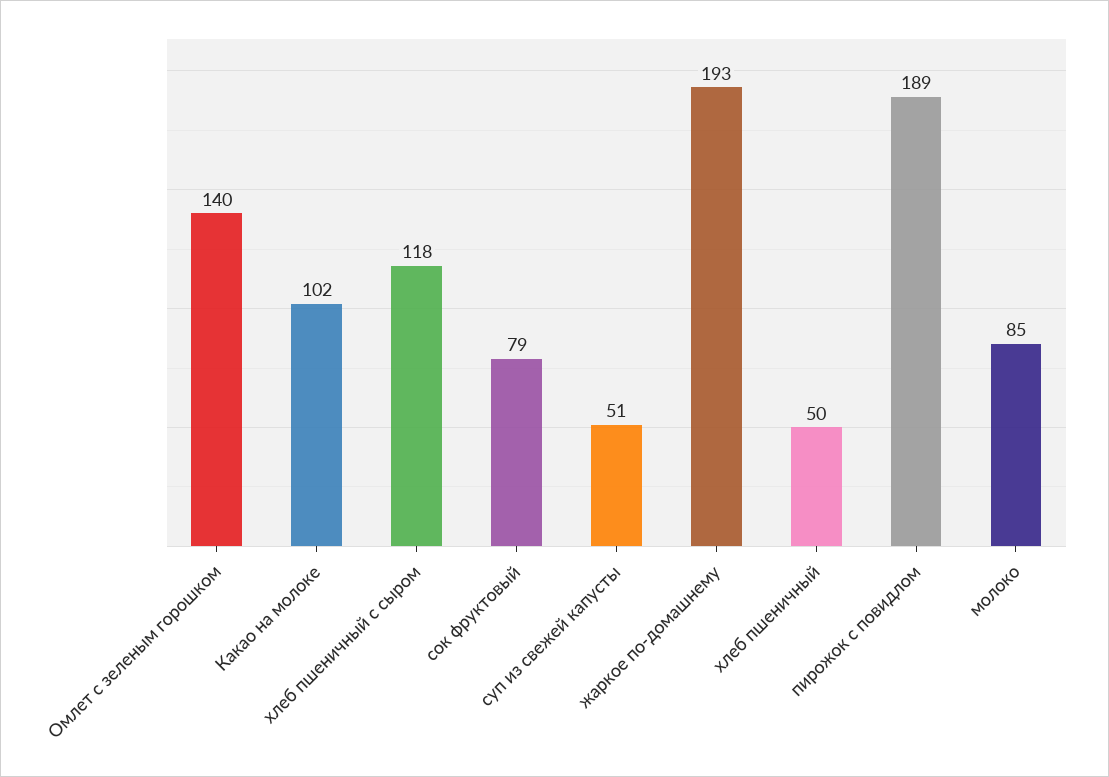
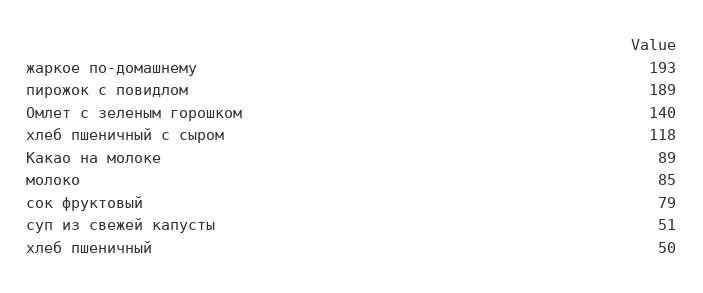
  {
    "Омлет с зеленым горошком": 140,
-   "Какао на молоке": 102,
+   "Какао на молоке": 89,
    "хлеб пшеничный с сыром": 118,
    "сок фруктовый": 79,
    "суп из свежей капусты": 51,
    "жаркое по-домашнему": 193,
    "хлеб пшеничный": 50,
    "пирожок с повидлом": 189,
    "молоко": 85
  }

